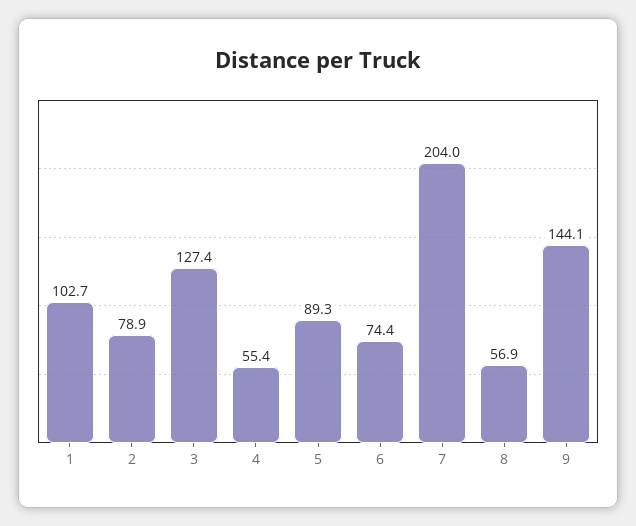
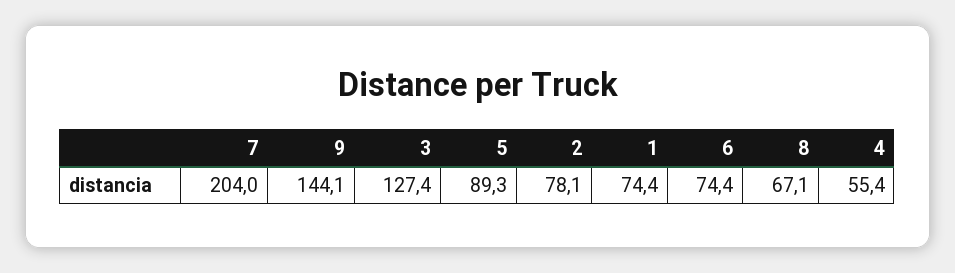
  {
-   "1": 102.7,
+   "1": 74.4,
-   "2": 78.9,
+   "2": 78.1,
    "3": 127.4,
    "4": 55.4,
    "5": 89.3,
    "6": 74.4,
    "7": 204,
-   "8": 56.9,
+   "8": 67.1,
    "9": 144.1
  }

